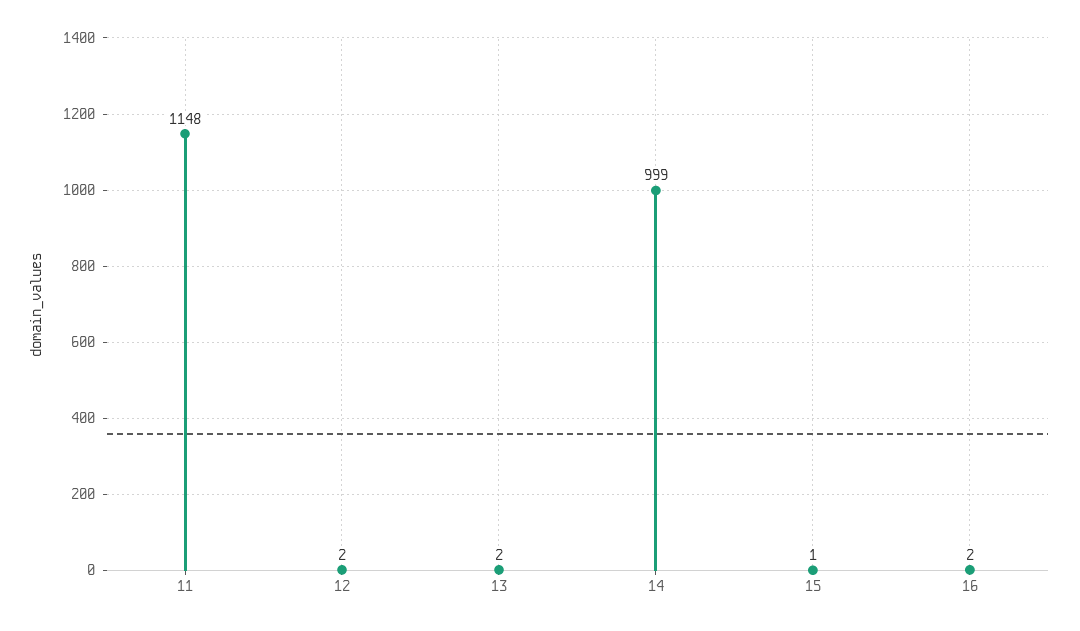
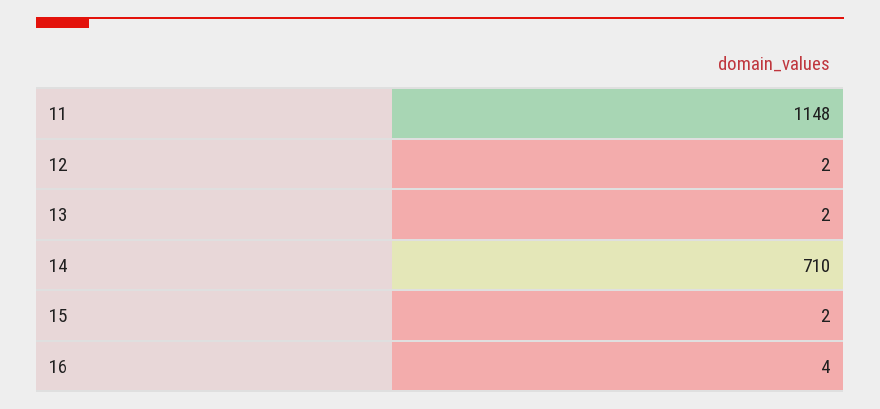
  {
    "11": 1148,
    "12": 2,
    "13": 2,
-   "14": 999,
+   "14": 710,
-   "15": 1,
+   "15": 2,
-   "16": 2
+   "16": 4
  }

